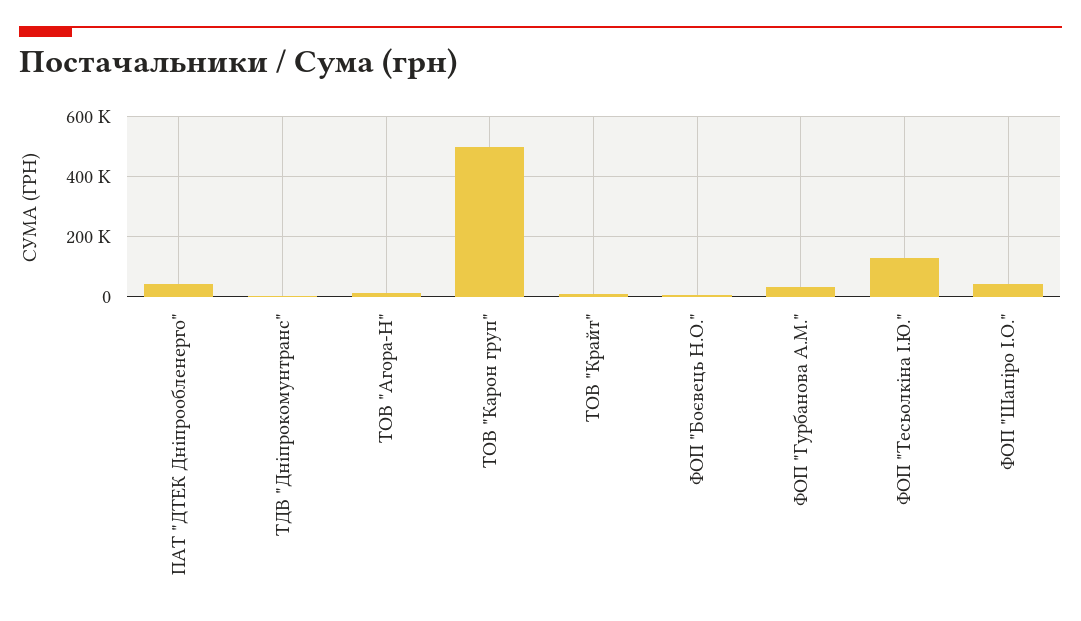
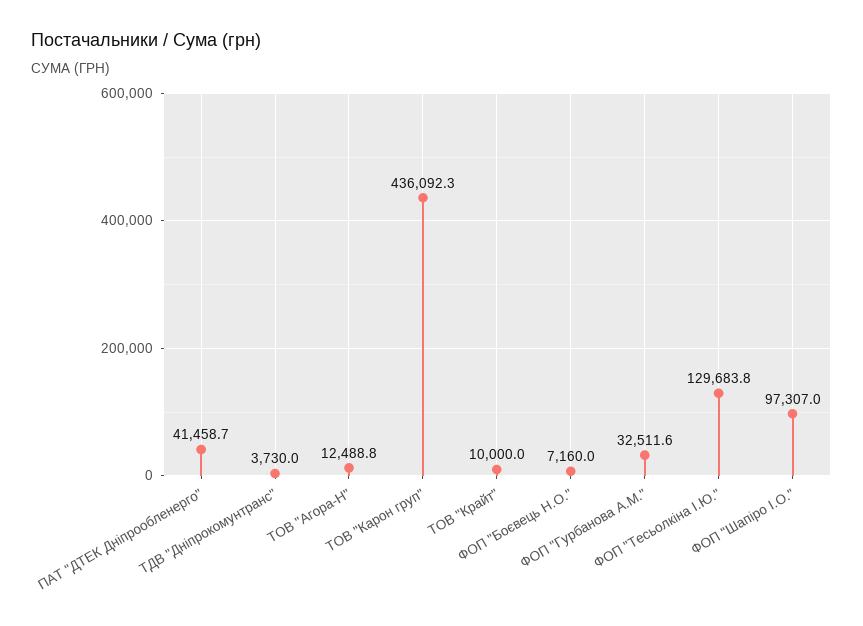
  {
    "ПАТ \"ДТЕК Дніпрообленерго\"": 41458.7,
    "ТДВ \"Дніпрокомунтранс\"": 3730,
    "ТОВ \"Агора-Н\"": 12488.8,
-   "ТОВ \"Карон груп\"": 500000,
+   "ТОВ \"Карон груп\"": 436092.3,
    "ТОВ \"Крайт\"": 10000,
    "ФОП \"Боєвець Н.О.\"": 7160,
    "ФОП \"Гурбанова А.М.\"": 32511.6,
    "ФОП \"Тесьолкіна І.Ю.\"": 129683.8,
-   "ФОП \"Шапіро І.О.\"": 40000
+   "ФОП \"Шапіро І.О.\"": 97307
  }

